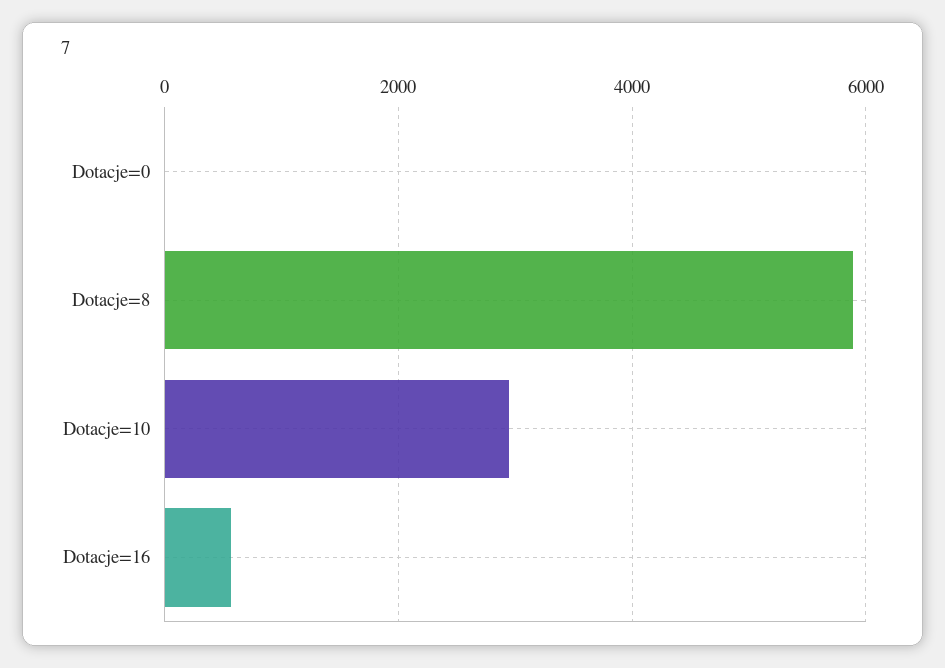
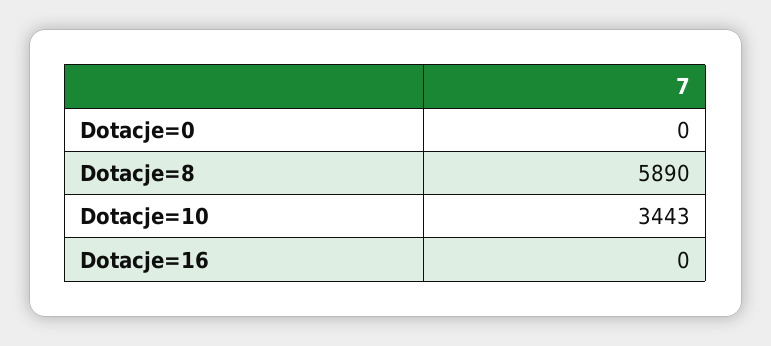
  {
    "Dotacje=0": 0,
    "Dotacje=8": 5890,
-   "Dotacje=10": 3000,
+   "Dotacje=10": 3443,
-   "Dotacje=16": 600
+   "Dotacje=16": 0
  }

